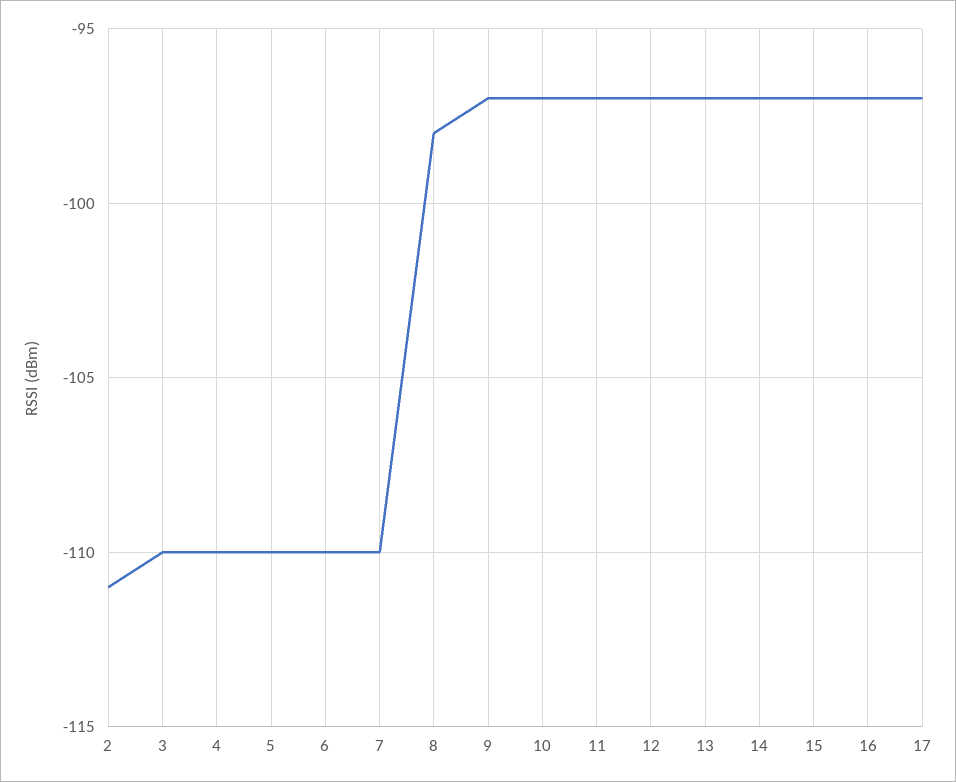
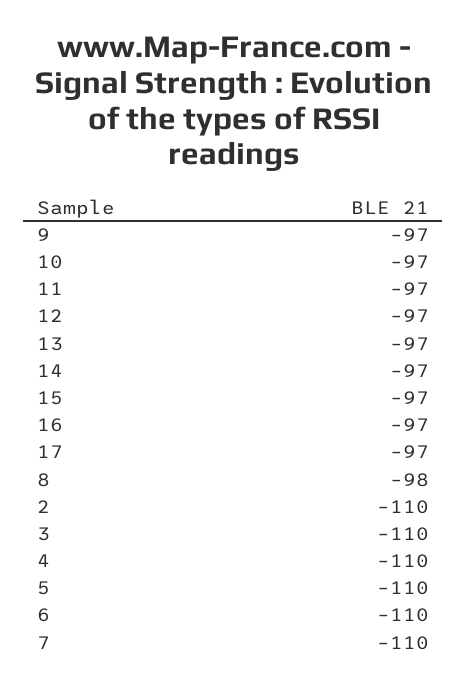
  {
-   "2": -111,
+   "2": -110,
    "3": -110,
    "4": -110,
    "5": -110,
    "6": -110,
    "7": -110,
    "8": -98,
    "9": -97,
    "10": -97,
    "11": -97,
    "12": -97,
    "13": -97,
    "14": -97,
    "15": -97,
    "16": -97,
    "17": -97
  }

